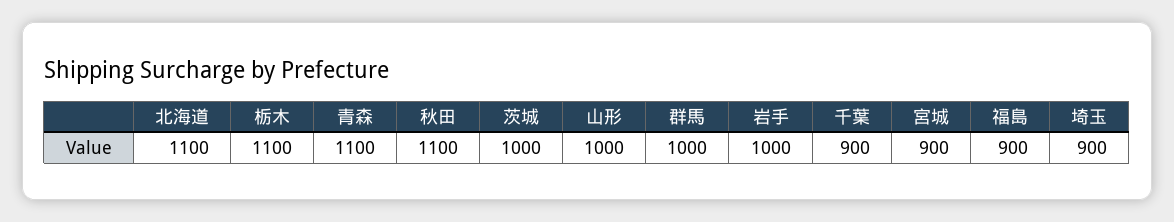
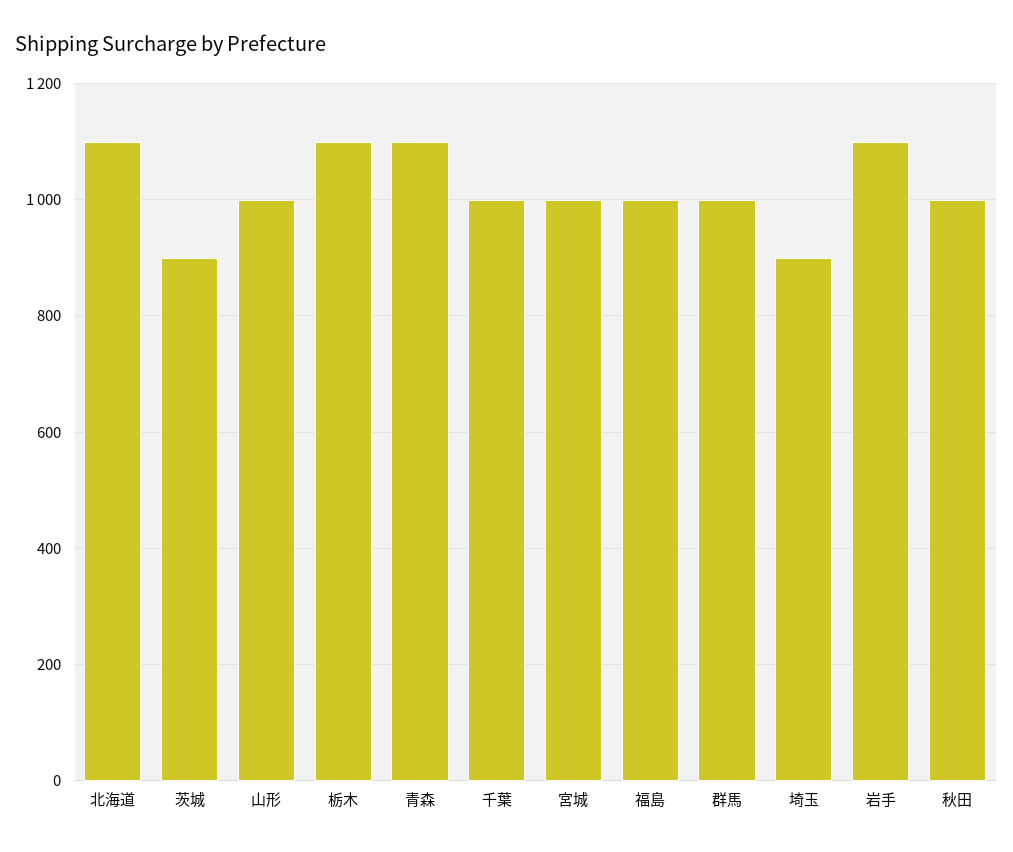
  {
    "北海道": 1100,
    "栃木": 1100,
    "青森": 1100,
-   "秋田": 1100,
+   "秋田": 1000,
-   "茨城": 1000,
+   "茨城": 900,
    "山形": 1000,
    "群馬": 1000,
-   "岩手": 1000,
+   "岩手": 1100,
-   "千葉": 900,
+   "千葉": 1000,
-   "宮城": 900,
+   "宮城": 1000,
-   "福島": 900,
+   "福島": 1000,
    "埼玉": 900
  }

